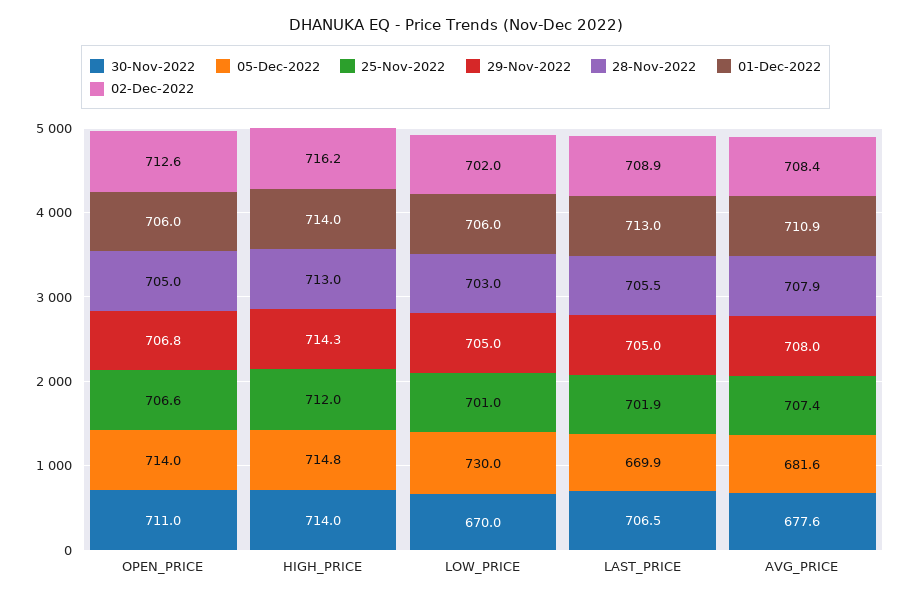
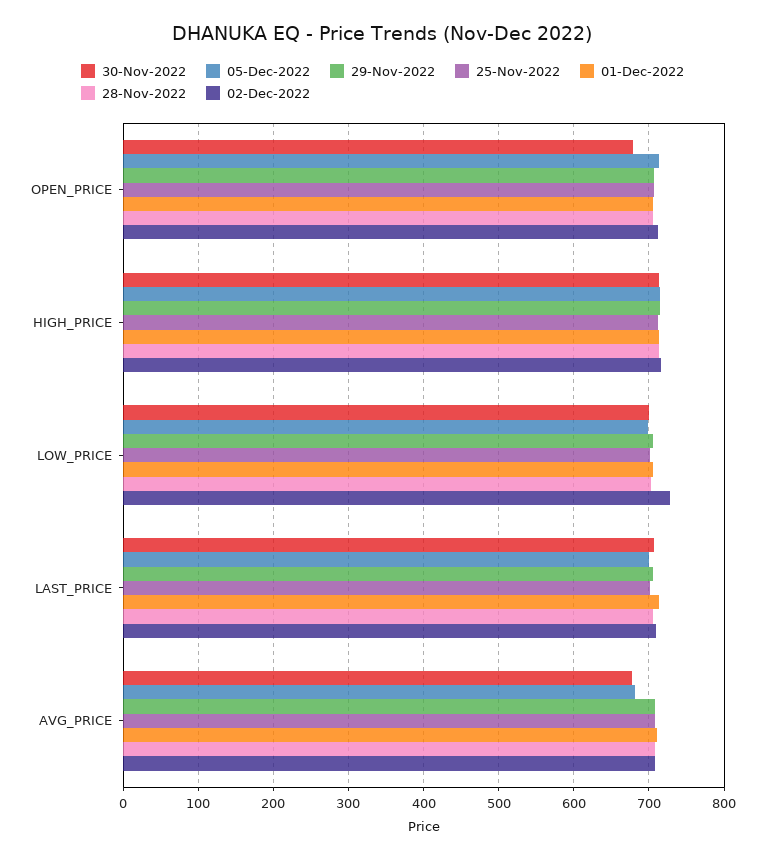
  {
    "30-Nov-2022": {
-     "OPEN_PRICE": 711,
+     "OPEN_PRICE": 680,
      "HIGH_PRICE": 714,
-     "LOW_PRICE": 670,
+     "LOW_PRICE": 700,
      "LAST_PRICE": 706.5,
      "AVG_PRICE": 677.6
    },
    "05-Dec-2022": {
      "OPEN_PRICE": 714,
      "HIGH_PRICE": 714.8,
-     "LOW_PRICE": 730,
+     "LOW_PRICE": 700,
-     "LAST_PRICE": 669.9,
+     "LAST_PRICE": 700,
      "AVG_PRICE": 681.6
    },
    "25-Nov-2022": {
      "OPEN_PRICE": 706.6,
      "HIGH_PRICE": 712,
      "LOW_PRICE": 701,
      "LAST_PRICE": 701.9,
      "AVG_PRICE": 707.4
    },
    "29-Nov-2022": {
      "OPEN_PRICE": 706.8,
      "HIGH_PRICE": 714.3,
      "LOW_PRICE": 705,
      "LAST_PRICE": 705,
      "AVG_PRICE": 708
    },
    "28-Nov-2022": {
      "OPEN_PRICE": 705,
      "HIGH_PRICE": 713,
      "LOW_PRICE": 703,
      "LAST_PRICE": 705.5,
      "AVG_PRICE": 707.9
    },
    "01-Dec-2022": {
      "OPEN_PRICE": 706,
      "HIGH_PRICE": 714,
      "LOW_PRICE": 706,
      "LAST_PRICE": 713,
      "AVG_PRICE": 710.9
    },
    "02-Dec-2022": {
      "OPEN_PRICE": 712.6,
      "HIGH_PRICE": 716.2,
-     "LOW_PRICE": 702,
+     "LOW_PRICE": 730,
      "LAST_PRICE": 708.9,
      "AVG_PRICE": 708.4
    }
  }

